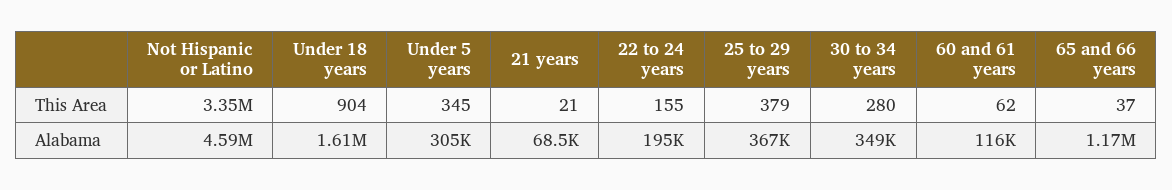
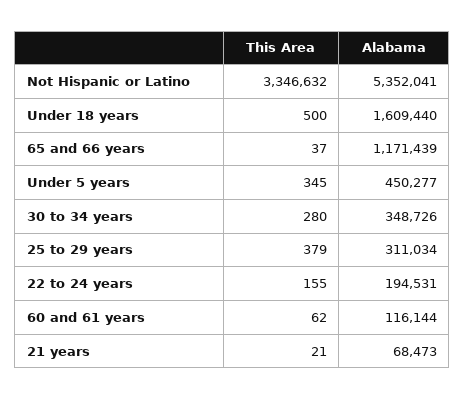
  {
    "Not Hispanic or Latino": {
      "This Area": 3346632,
-     "Alabama": 4590000
+     "Alabama": 5352041
    },
    "Under 18 years": {
-     "This Area": 904,
+     "This Area": 500,
      "Alabama": 1609440
    },
    "Under 5 years": {
      "This Area": 345,
-     "Alabama": 305000
+     "Alabama": 450277
    },
    "21 years": {
      "This Area": 21,
      "Alabama": 68473
    },
    "22 to 24 years": {
      "This Area": 155,
      "Alabama": 194531
    },
    "25 to 29 years": {
      "This Area": 379,
-     "Alabama": 367000
+     "Alabama": 311034
    },
    "30 to 34 years": {
      "This Area": 280,
      "Alabama": 348726
    },
    "60 and 61 years": {
      "This Area": 62,
      "Alabama": 116144
    },
    "65 and 66 years": {
      "This Area": 37,
      "Alabama": 1171439
    }
  }

